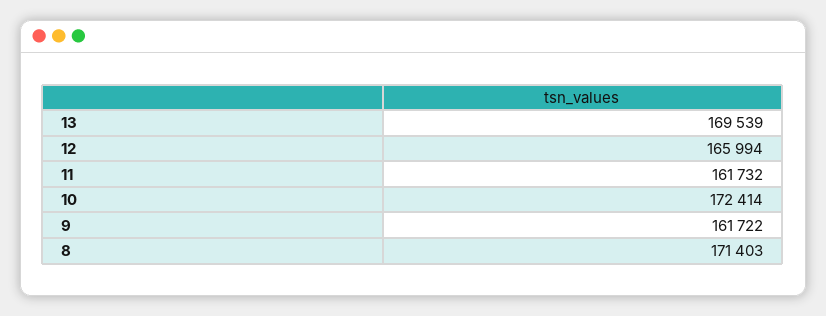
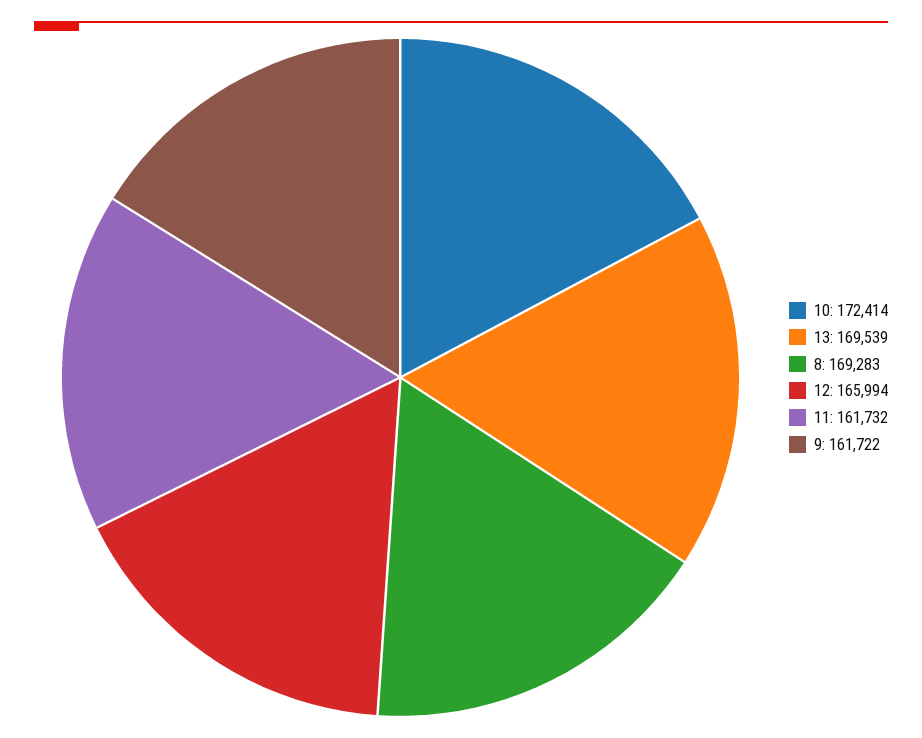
  {
    "13": 169539,
    "12": 165994,
    "11": 161732,
    "10": 172414,
    "9": 161722,
-   "8": 171403
+   "8": 169283
  }

